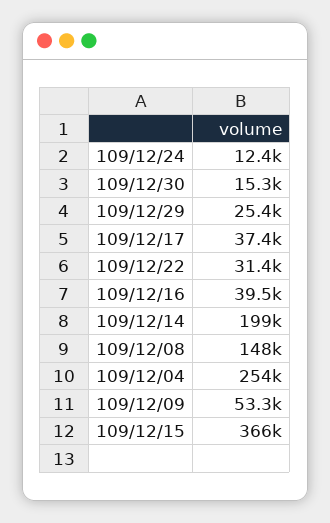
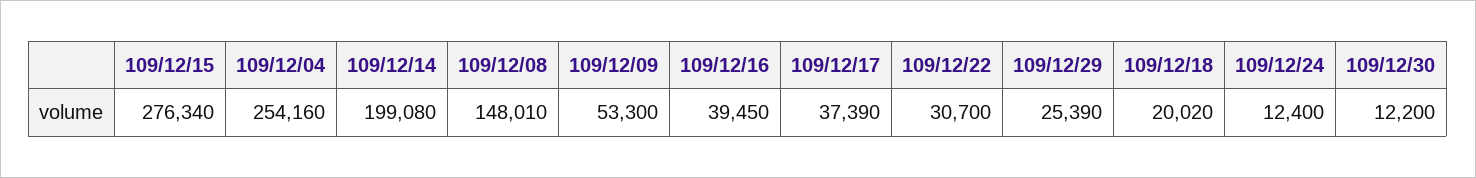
  {
    "109/12/24": 12400,
-   "109/12/30": 15300,
+   "109/12/30": 12200,
    "109/12/29": 25390,
    "109/12/17": 37390,
-   "109/12/22": 31400,
+   "109/12/22": 30700,
    "109/12/16": 39450,
    "109/12/14": 199080,
    "109/12/08": 148010,
    "109/12/04": 254160,
    "109/12/09": 53300,
-   "109/12/15": 366000
+   "109/12/15": 276340,
+   "109/12/18": 20020
  }

